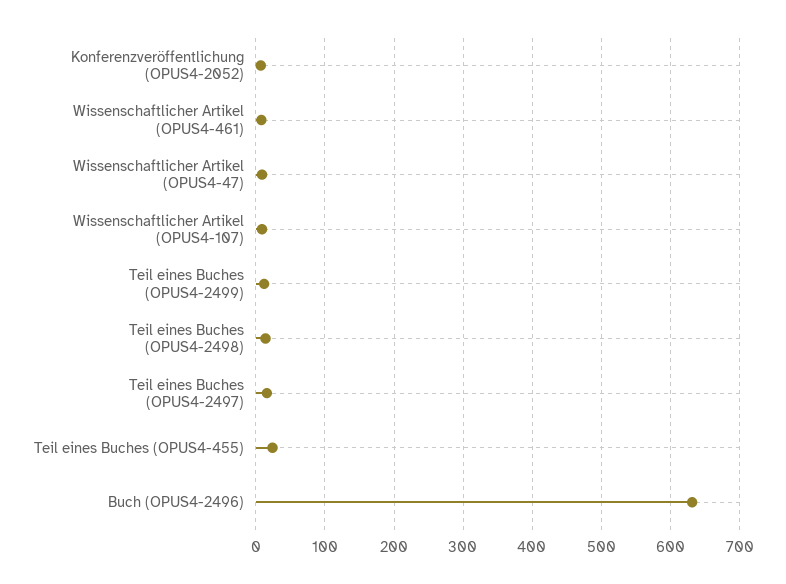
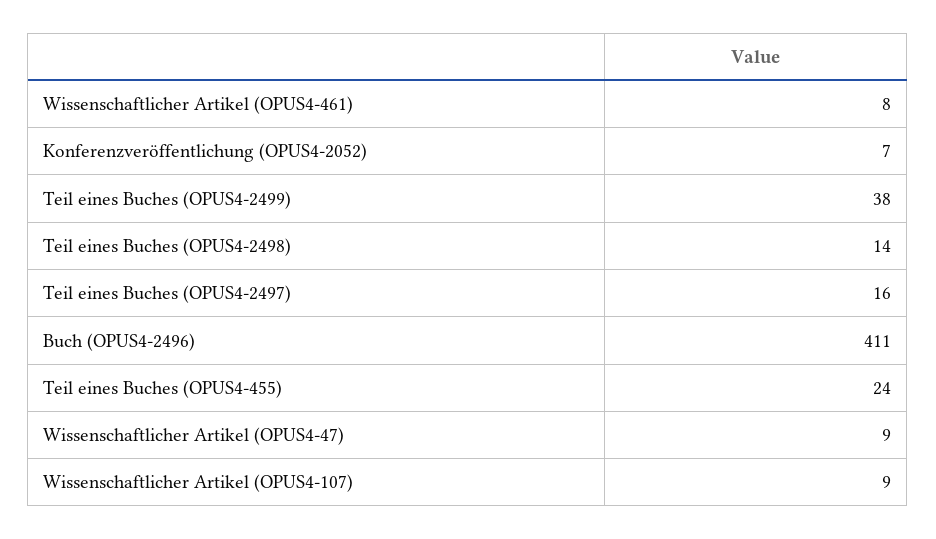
  {
    "Konferenzveröffentlichung (OPUS4-2052)": 7,
    "Wissenschaftlicher Artikel (OPUS4-461)": 8,
    "Wissenschaftlicher Artikel (OPUS4-47)": 9,
    "Wissenschaftlicher Artikel (OPUS4-107)": 9,
-   "Teil eines Buches (OPUS4-2499)": 10,
+   "Teil eines Buches (OPUS4-2499)": 38,
    "Teil eines Buches (OPUS4-2498)": 14,
    "Teil eines Buches (OPUS4-2497)": 16,
    "Teil eines Buches (OPUS4-455)": 24,
-   "Buch (OPUS4-2496)": 630
+   "Buch (OPUS4-2496)": 411
  }

